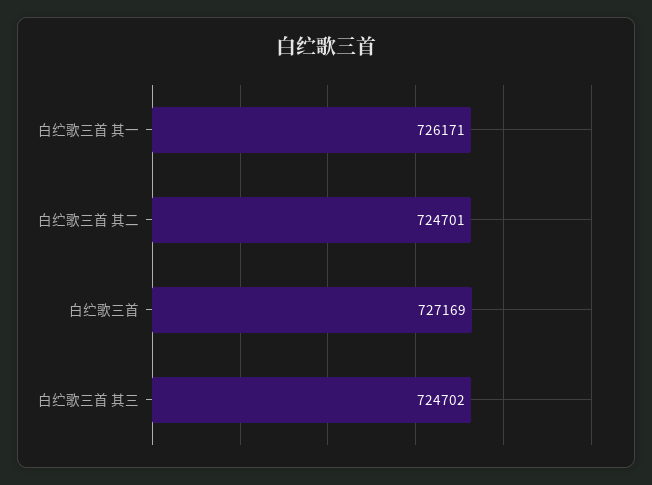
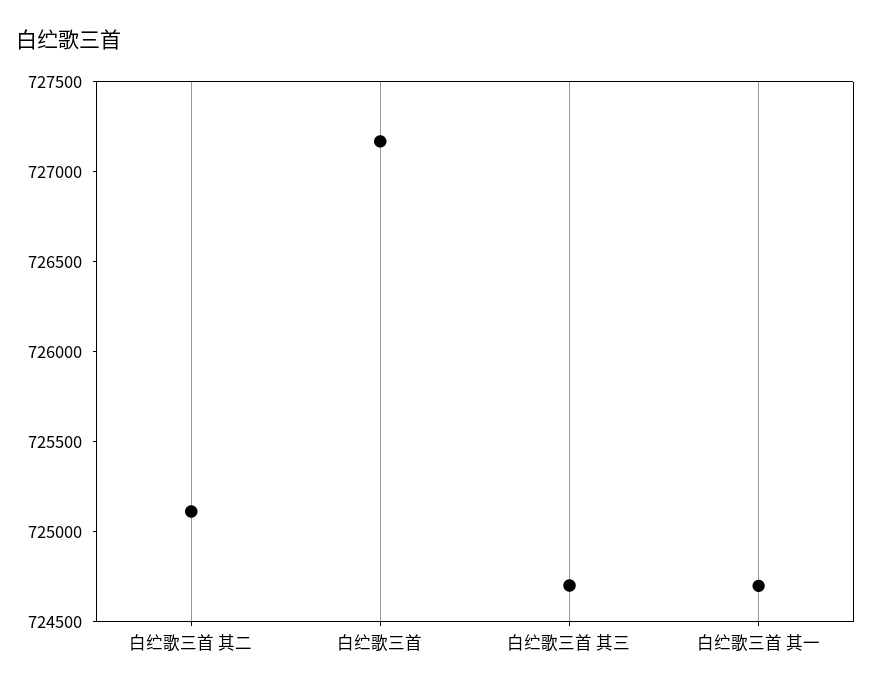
  {
-   "白纻歌三首 其一": 726171,
+   "白纻歌三首 其一": 724700,
-   "白纻歌三首 其二": 724701,
+   "白纻歌三首 其二": 725100,
    "白纻歌三首": 727169,
    "白纻歌三首 其三": 724702
  }

